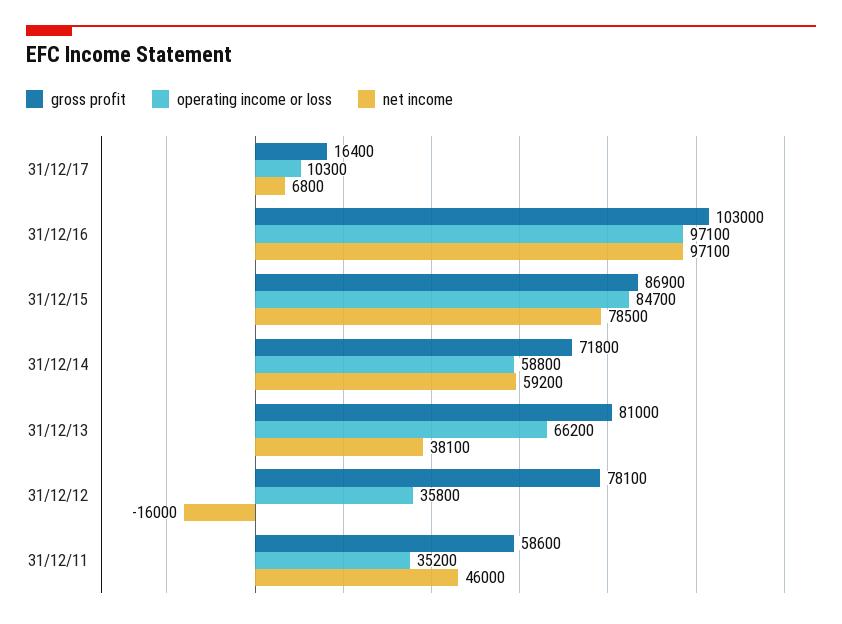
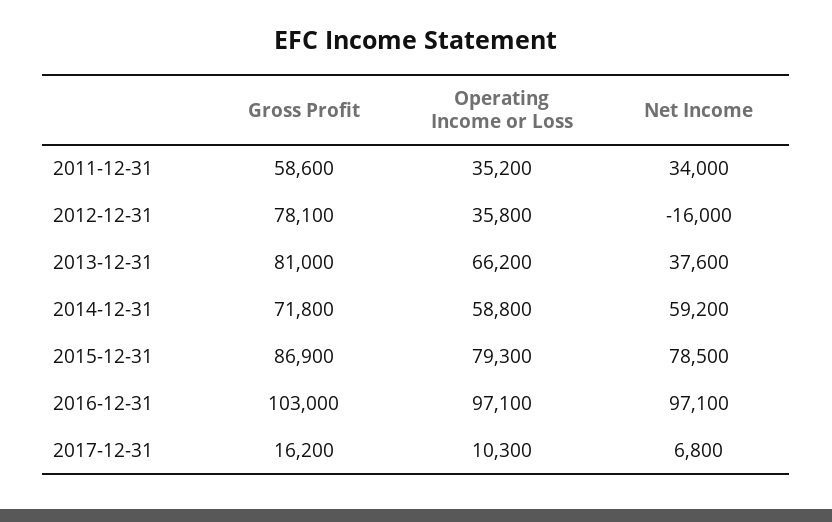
  {
    "gross profit": {
-     "31/12/17": 16400,
+     "31/12/17": 16200,
      "31/12/16": 103000,
      "31/12/15": 86900,
      "31/12/14": 71800,
      "31/12/13": 81000,
      "31/12/12": 78100,
      "31/12/11": 58600
    },
    "operating income or loss": {
      "31/12/17": 10300,
      "31/12/16": 97100,
-     "31/12/15": 84700,
+     "31/12/15": 79300,
      "31/12/14": 58800,
      "31/12/13": 66200,
      "31/12/12": 35800,
      "31/12/11": 35200
    },
    "net income": {
      "31/12/17": 6800,
      "31/12/16": 97100,
      "31/12/15": 78500,
      "31/12/14": 59200,
-     "31/12/13": 38100,
+     "31/12/13": 37600,
      "31/12/12": -16000,
-     "31/12/11": 46000
+     "31/12/11": 34000
    }
  }

